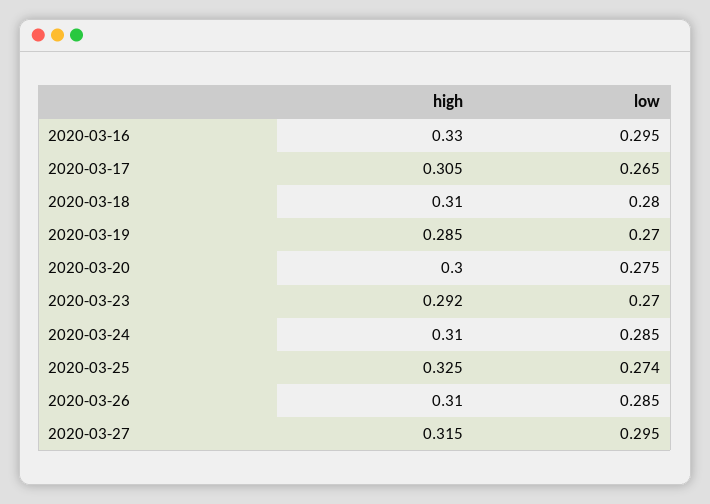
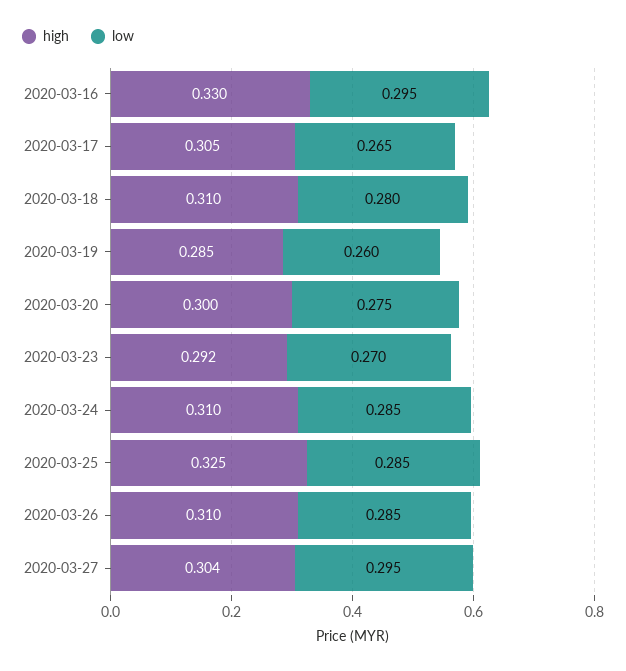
  {
    "high": {
      "2020-03-16": 0.33,
      "2020-03-17": 0.305,
      "2020-03-18": 0.31,
      "2020-03-19": 0.285,
      "2020-03-20": 0.3,
      "2020-03-23": 0.292,
      "2020-03-24": 0.31,
      "2020-03-25": 0.325,
      "2020-03-26": 0.31,
-     "2020-03-27": 0.315
+     "2020-03-27": 0.304
    },
    "low": {
      "2020-03-16": 0.295,
      "2020-03-17": 0.265,
      "2020-03-18": 0.28,
-     "2020-03-19": 0.27,
+     "2020-03-19": 0.26,
      "2020-03-20": 0.275,
      "2020-03-23": 0.27,
      "2020-03-24": 0.285,
-     "2020-03-25": 0.274,
+     "2020-03-25": 0.285,
      "2020-03-26": 0.285,
      "2020-03-27": 0.295
    }
  }

